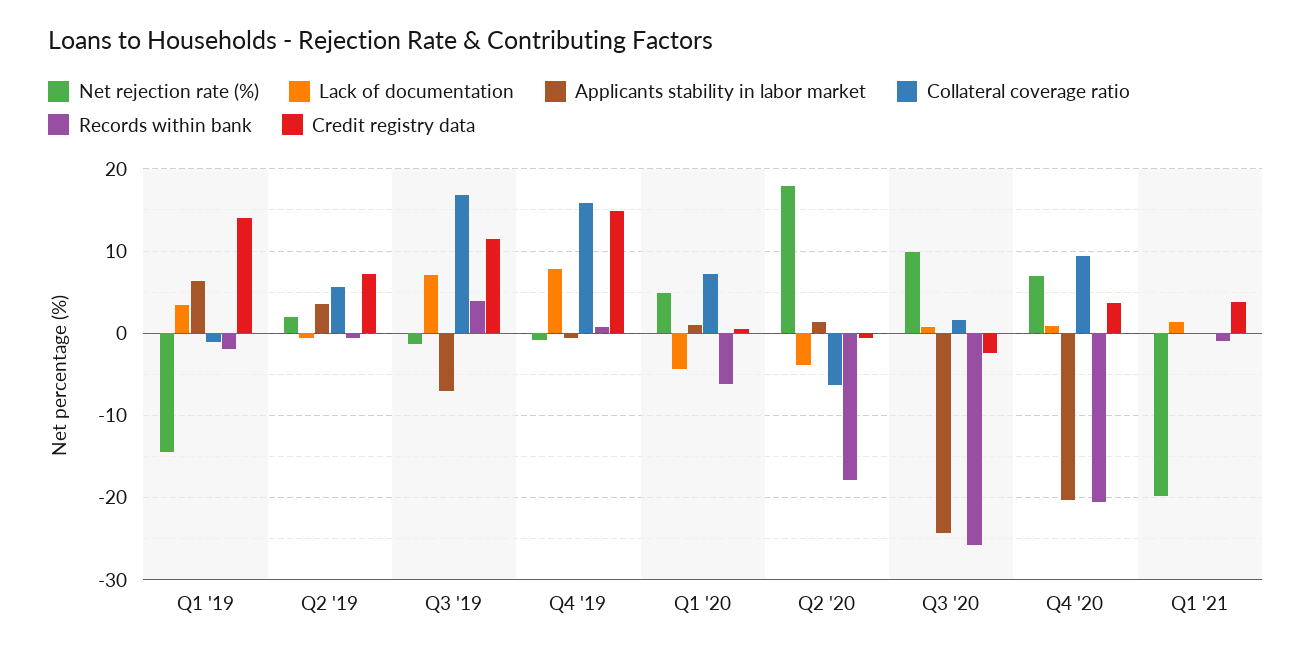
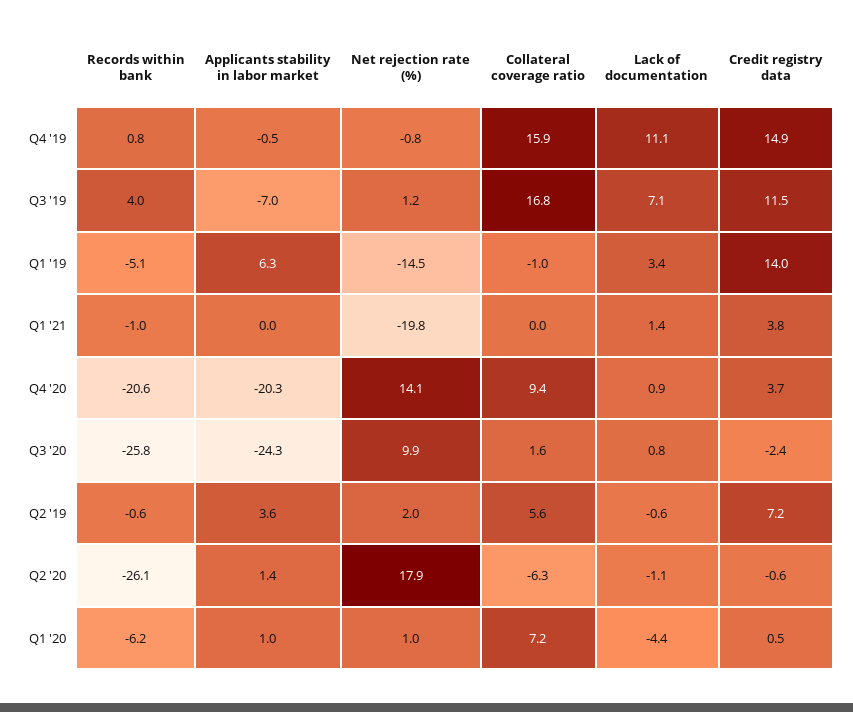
  {
    "Net rejection rate (%)": {
      "Q1 '19": -14.5,
      "Q2 '19": 2,
-     "Q3 '19": -1,
+     "Q3 '19": 1.2,
      "Q4 '19": -0.8,
-     "Q1 '20": 5,
+     "Q1 '20": 1,
      "Q2 '20": 17.9,
      "Q3 '20": 9.9,
-     "Q4 '20": 7,
+     "Q4 '20": 14.1,
      "Q1 '21": -19.8
    },
    "Lack of documentation": {
      "Q1 '19": 3.4,
      "Q2 '19": -0.6,
      "Q3 '19": 7.1,
-     "Q4 '19": 8,
+     "Q4 '19": 11.1,
      "Q1 '20": -4.4,
-     "Q2 '20": -4,
+     "Q2 '20": -1.1,
      "Q3 '20": 0.8,
      "Q4 '20": 0.9,
      "Q1 '21": 1.4
    },
    "Applicants stability in labor market": {
      "Q1 '19": 6.3,
      "Q2 '19": 3.6,
      "Q3 '19": -7,
      "Q4 '19": -0.5,
      "Q1 '20": 1,
      "Q2 '20": 1.4,
      "Q3 '20": -24.3,
      "Q4 '20": -20.3,
      "Q1 '21": 0
    },
    "Collateral coverage ratio": {
      "Q1 '19": -1,
      "Q2 '19": 5.6,
      "Q3 '19": 16.8,
      "Q4 '19": 15.9,
      "Q1 '20": 7.2,
      "Q2 '20": -6.3,
      "Q3 '20": 1.6,
      "Q4 '20": 9.4,
      "Q1 '21": 0
    },
    "Records within bank": {
-     "Q1 '19": -2,
+     "Q1 '19": -5.1,
      "Q2 '19": -0.6,
      "Q3 '19": 4,
      "Q4 '19": 0.8,
      "Q1 '20": -6.2,
-     "Q2 '20": -18,
+     "Q2 '20": -26.1,
      "Q3 '20": -25.8,
      "Q4 '20": -20.6,
      "Q1 '21": -1
    },
    "Credit registry data": {
      "Q1 '19": 14,
      "Q2 '19": 7.2,
      "Q3 '19": 11.5,
      "Q4 '19": 14.9,
      "Q1 '20": 0.5,
      "Q2 '20": -0.6,
      "Q3 '20": -2.4,
      "Q4 '20": 3.7,
      "Q1 '21": 3.8
    }
  }

